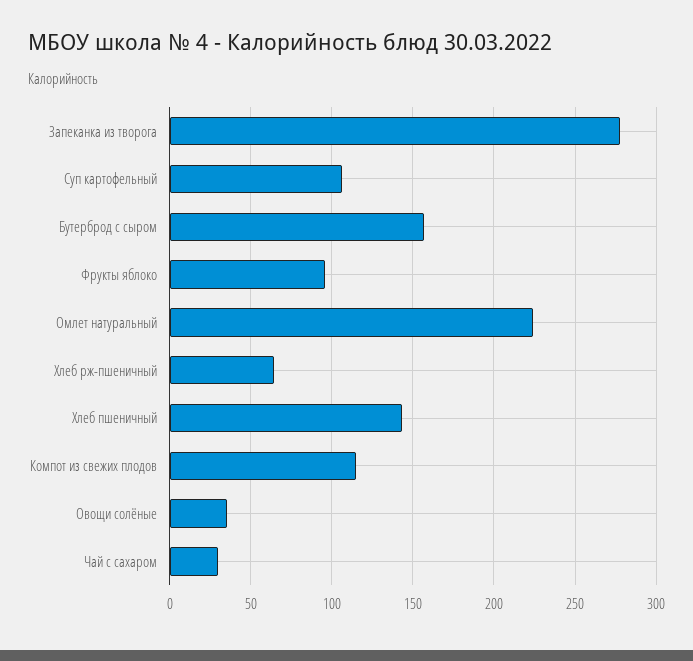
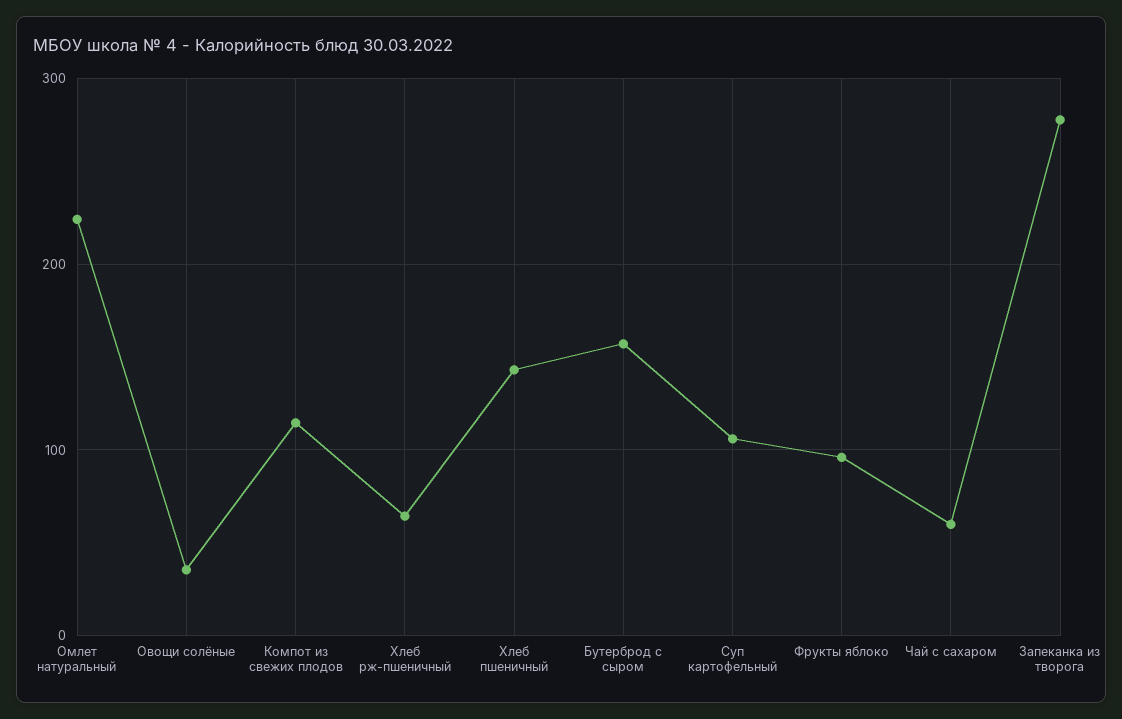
  {
    "Запеканка из творога": 280,
    "Суп картофельный": 105,
    "Бутерброд с сыром": 155,
    "Фрукты яблоко": 95,
    "Омлет натуральный": 225,
    "Хлеб рж-пшеничный": 65,
    "Хлеб пшеничный": 145,
    "Компот из свежих плодов": 115,
    "Овощи солёные": 35,
-   "Чай с сахаром": 30
+   "Чай с сахаром": 60
  }

